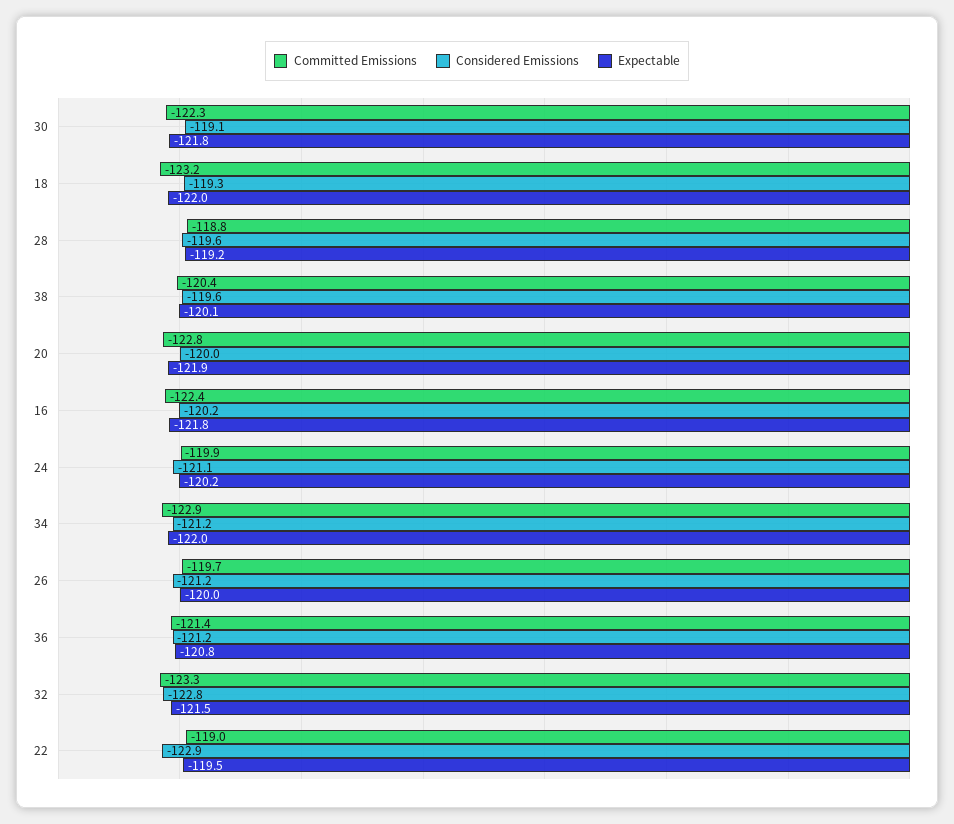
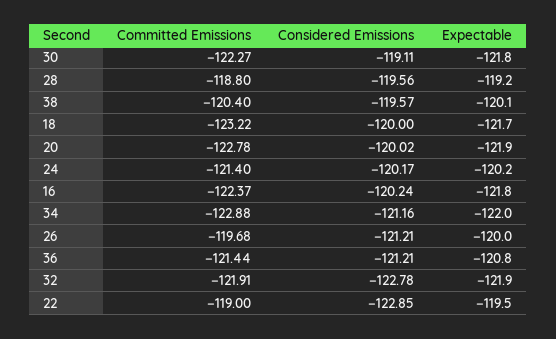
  {
    "Committed Emissions": {
      "30": -122.27,
      "18": -123.22,
      "28": -118.8,
      "38": -120.4,
      "20": -122.78,
      "16": -122.37,
-     "24": -119.9,
+     "24": -121.4,
      "34": -122.88,
      "26": -119.68,
      "36": -121.44,
-     "32": -123.3,
+     "32": -121.91,
      "22": -119
    },
    "Considered Emissions": {
      "30": -119.11,
-     "18": -119.3,
+     "18": -120,
      "28": -119.56,
      "38": -119.57,
      "20": -120.02,
      "16": -120.24,
-     "24": -121.1,
+     "24": -120.17,
      "34": -121.16,
      "26": -121.21,
      "36": -121.21,
      "32": -122.78,
      "22": -122.85
    },
    "Expectable": {
      "30": -121.8,
-     "18": -122,
+     "18": -121.7,
      "28": -119.2,
      "38": -120.1,
      "20": -121.9,
      "16": -121.8,
      "24": -120.2,
      "34": -122,
      "26": -120,
      "36": -120.8,
-     "32": -121.5,
+     "32": -121.9,
      "22": -119.5
    }
  }

